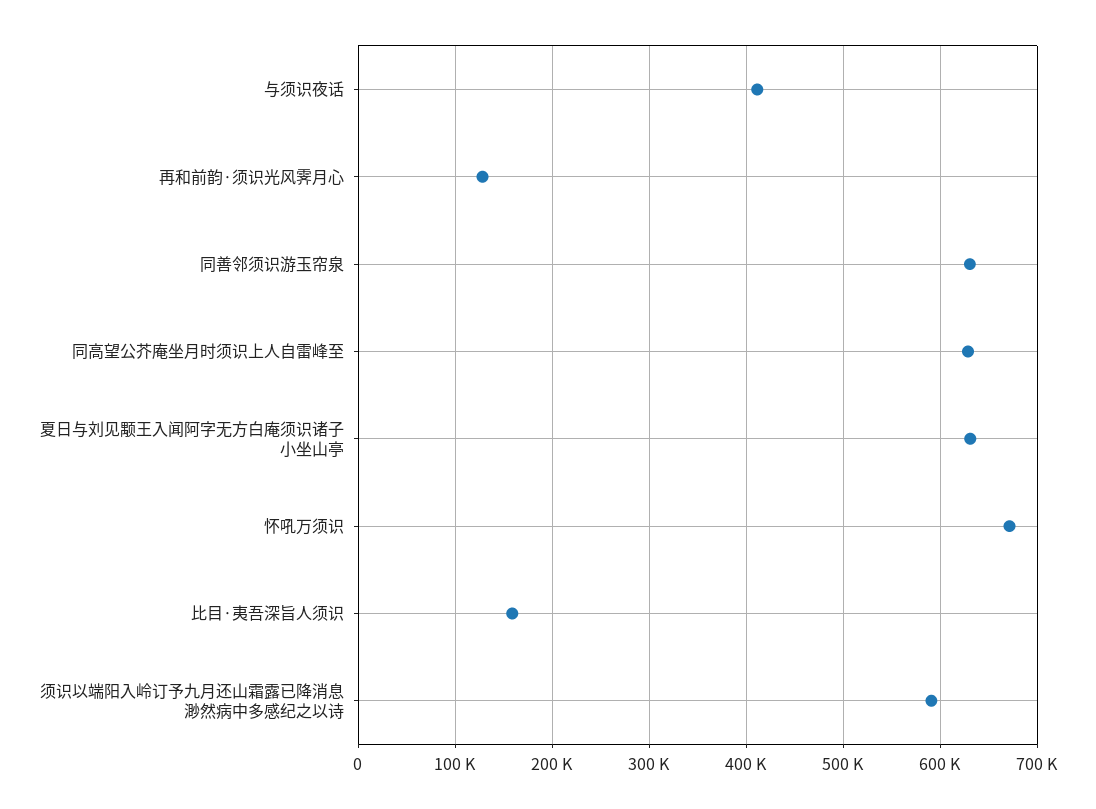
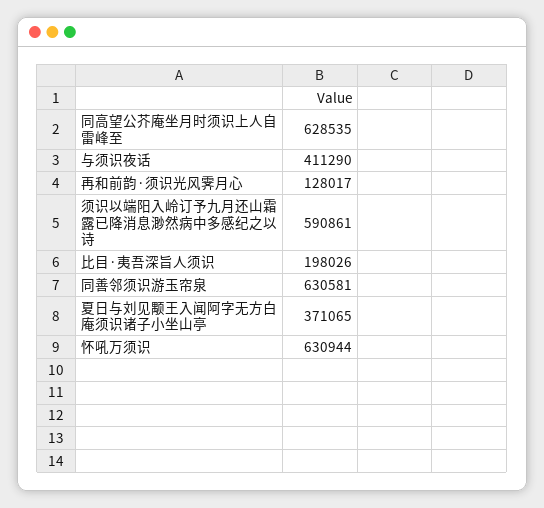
  {
    "与须识夜话": 411290,
    "再和前韵·须识光风霁月心": 128017,
    "同善邻须识游玉帘泉": 630581,
    "同高望公芥庵坐月时须识上人自雷峰至": 628535,
-   "夏日与刘见颙王入闻阿字无方白庵须识诸子小坐山亭": 630000,
+   "夏日与刘见颙王入闻阿字无方白庵须识诸子小坐山亭": 371065,
-   "怀吼万须识": 670000,
+   "怀吼万须识": 630944,
-   "比目·夷吾深旨人须识": 160000,
+   "比目·夷吾深旨人须识": 198026,
    "须识以端阳入岭订予九月还山霜露已降消息渺然病中多感纪之以诗": 590861
  }

